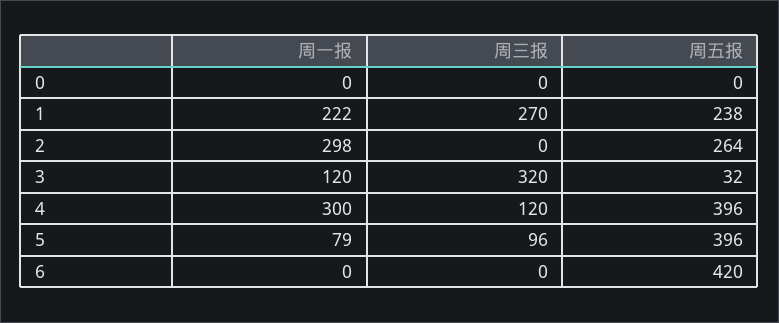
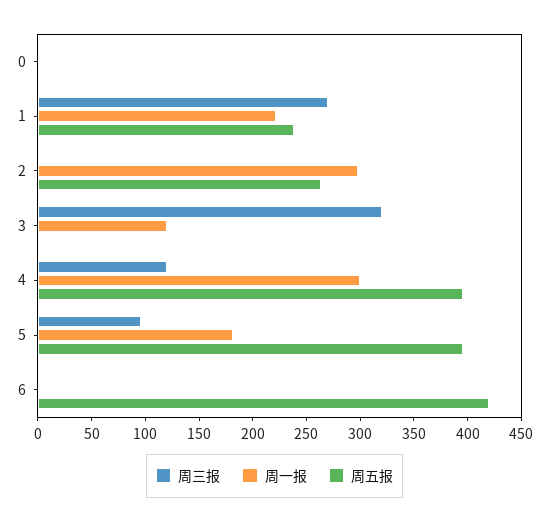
  {
    "周一报": {
      "0": 0,
      "1": 222,
      "2": 298,
      "3": 120,
      "4": 300,
-     "5": 79,
+     "5": 180,
      "6": 0
    },
    "周三报": {
      "0": 0,
      "1": 270,
      "2": 0,
      "3": 320,
      "4": 120,
      "5": 96,
      "6": 0
    },
    "周五报": {
      "0": 0,
      "1": 238,
      "2": 264,
-     "3": 32,
+     "3": 0,
      "4": 396,
      "5": 396,
      "6": 420
    }
  }

